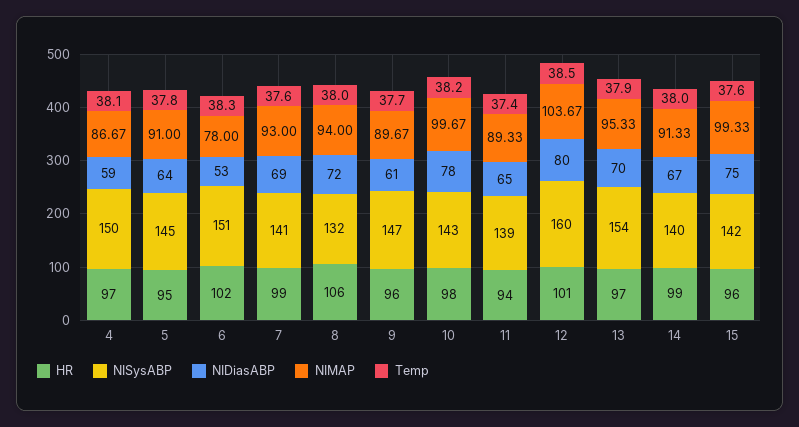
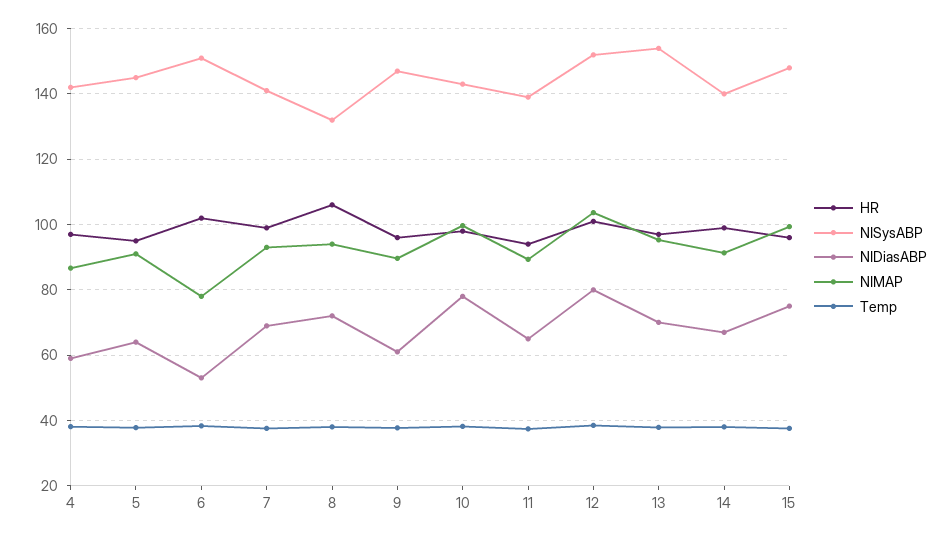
  {
    "HR": {
      "4": 97,
      "5": 95,
      "6": 102,
      "7": 99,
      "8": 106,
      "9": 96,
      "10": 98,
      "11": 94,
      "12": 101,
      "13": 97,
      "14": 99,
      "15": 96
    },
    "NISysABP": {
-     "4": 150,
+     "4": 142,
      "5": 145,
      "6": 151,
      "7": 141,
      "8": 132,
      "9": 147,
      "10": 143,
      "11": 139,
-     "12": 160,
+     "12": 152,
      "13": 154,
      "14": 140,
-     "15": 142
+     "15": 148
    },
    "NIDiasABP": {
      "4": 59,
      "5": 64,
      "6": 53,
      "7": 69,
      "8": 72,
      "9": 61,
      "10": 78,
      "11": 65,
      "12": 80,
      "13": 70,
      "14": 67,
      "15": 75
    },
    "NIMAP": {
      "4": 86.67,
      "5": 91,
      "6": 78,
      "7": 93,
      "8": 94,
      "9": 89.67,
      "10": 99.67,
      "11": 89.33,
      "12": 103.67,
      "13": 95.33,
      "14": 91.33,
      "15": 99.33
    },
    "Temp": {
      "4": 38.1,
      "5": 37.8,
      "6": 38.3,
      "7": 37.6,
      "8": 38,
      "9": 37.7,
      "10": 38.2,
      "11": 37.4,
      "12": 38.5,
      "13": 37.9,
      "14": 38,
      "15": 37.6
    }
  }

